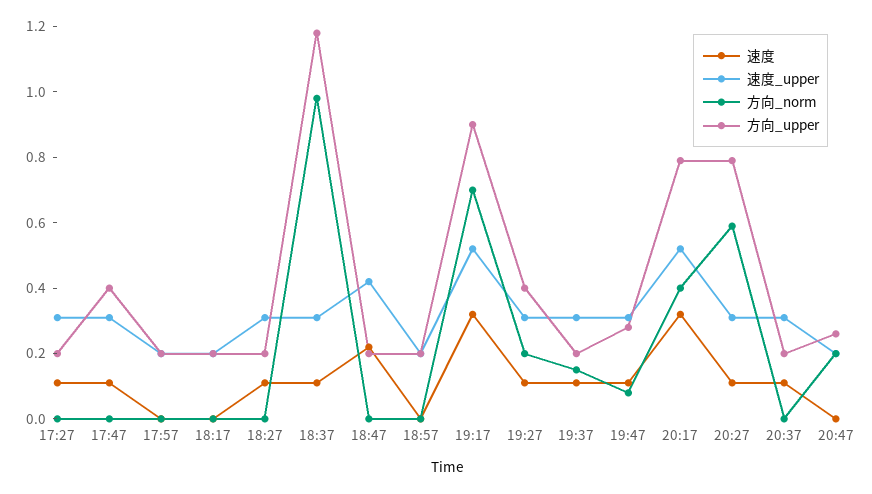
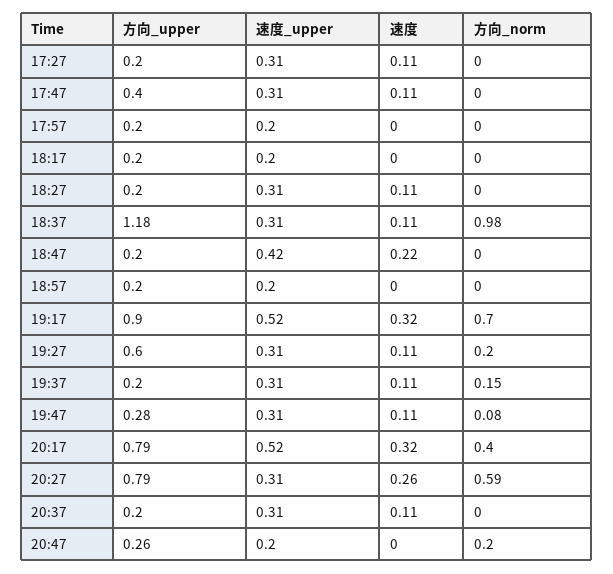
  {
    "速度": {
      "17:27": 0.11,
      "17:47": 0.11,
      "17:57": 0,
      "18:17": 0,
      "18:27": 0.11,
      "18:37": 0.11,
      "18:47": 0.22,
      "18:57": 0,
      "19:17": 0.32,
      "19:27": 0.11,
      "19:37": 0.11,
      "19:47": 0.11,
      "20:17": 0.32,
-     "20:27": 0.1,
+     "20:27": 0.26,
      "20:37": 0.11,
      "20:47": 0
    },
    "速度_upper": {
      "17:27": 0.31,
      "17:47": 0.31,
      "17:57": 0.2,
      "18:17": 0.2,
      "18:27": 0.31,
      "18:37": 0.31,
      "18:47": 0.42,
      "18:57": 0.2,
      "19:17": 0.52,
      "19:27": 0.31,
      "19:37": 0.31,
      "19:47": 0.31,
      "20:17": 0.52,
      "20:27": 0.31,
      "20:37": 0.31,
      "20:47": 0.2
    },
    "方向_norm": {
      "17:27": 0,
      "17:47": 0,
      "17:57": 0,
      "18:17": 0,
      "18:27": 0,
      "18:37": 0.98,
      "18:47": 0,
      "18:57": 0,
      "19:17": 0.7,
      "19:27": 0.2,
      "19:37": 0.15,
      "19:47": 0.08,
      "20:17": 0.4,
      "20:27": 0.59,
      "20:37": 0,
      "20:47": 0.2
    },
    "方向_upper": {
      "17:27": 0.2,
      "17:47": 0.4,
      "17:57": 0.2,
      "18:17": 0.2,
      "18:27": 0.2,
      "18:37": 1.18,
      "18:47": 0.2,
      "18:57": 0.2,
      "19:17": 0.9,
-     "19:27": 0.4,
+     "19:27": 0.6,
      "19:37": 0.2,
      "19:47": 0.28,
      "20:17": 0.79,
      "20:27": 0.79,
      "20:37": 0.2,
      "20:47": 0.26
    }
  }

